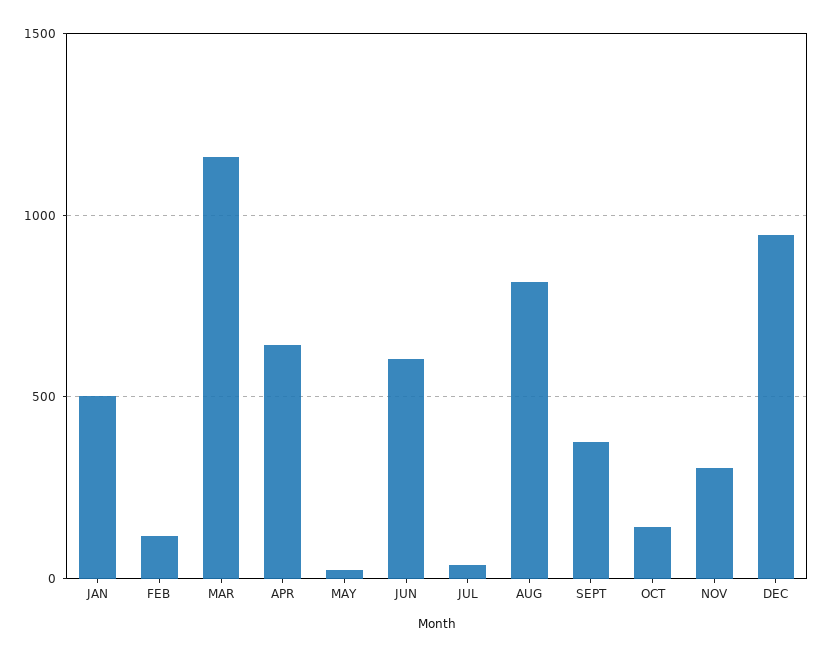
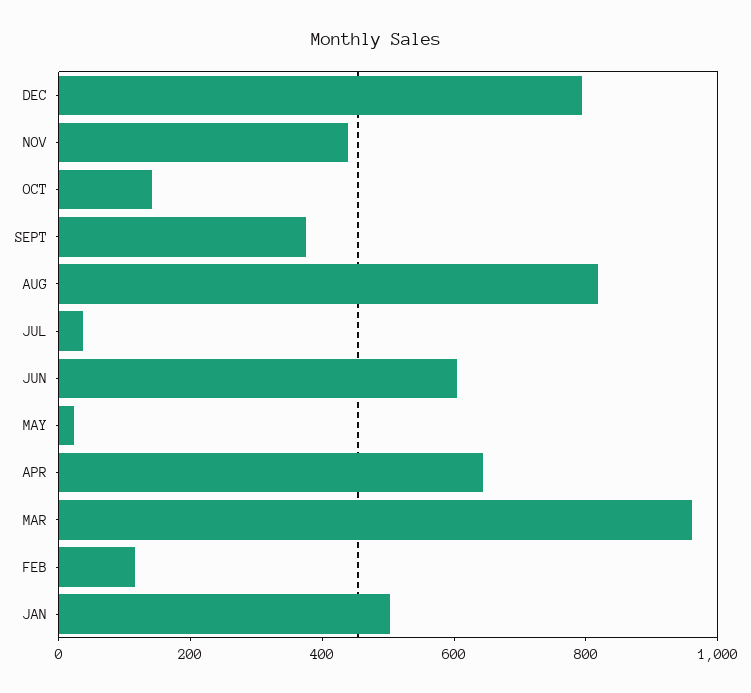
  {
    "JAN": 500,
    "FEB": 100,
-   "MAR": 1150,
+   "MAR": 950,
    "APR": 650,
    "MAY": 0,
    "JUN": 600,
    "JUL": 50,
    "AUG": 800,
    "SEPT": 350,
    "OCT": 150,
-   "NOV": 300,
+   "NOV": 450,
-   "DEC": 950
+   "DEC": 800
  }

